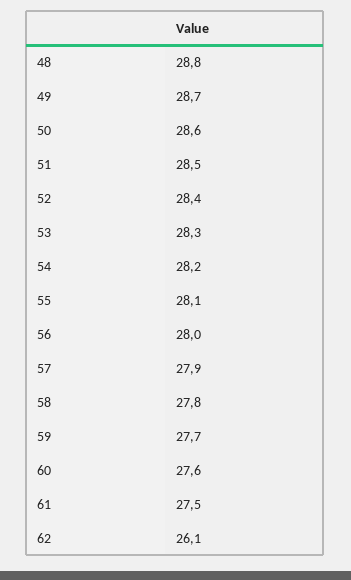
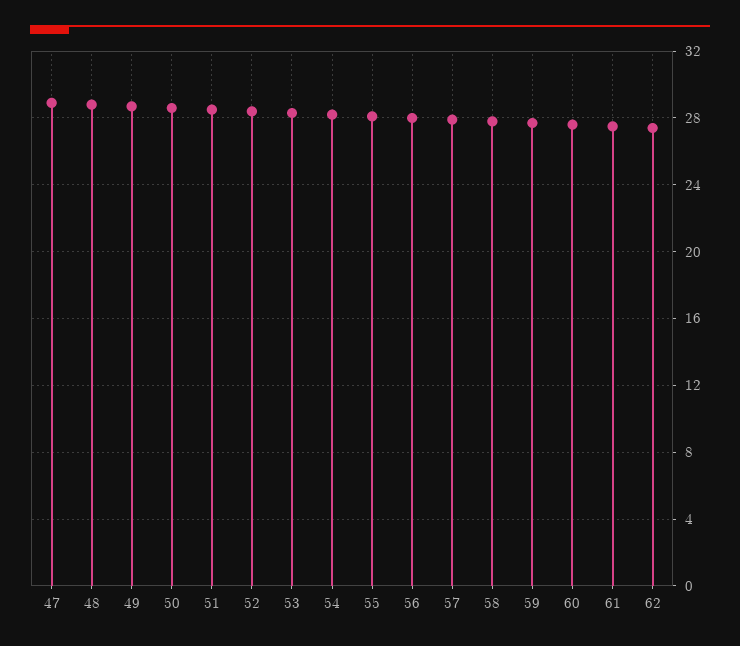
  {
    "48": 28.8,
    "49": 28.7,
    "50": 28.6,
    "51": 28.5,
    "52": 28.4,
    "53": 28.3,
    "54": 28.2,
    "55": 28.1,
    "56": 28,
    "57": 27.9,
    "58": 27.8,
    "59": 27.7,
    "60": 27.6,
    "61": 27.5,
-   "62": 26.1
+   "62": 27.5,
+   "47": 29
  }

